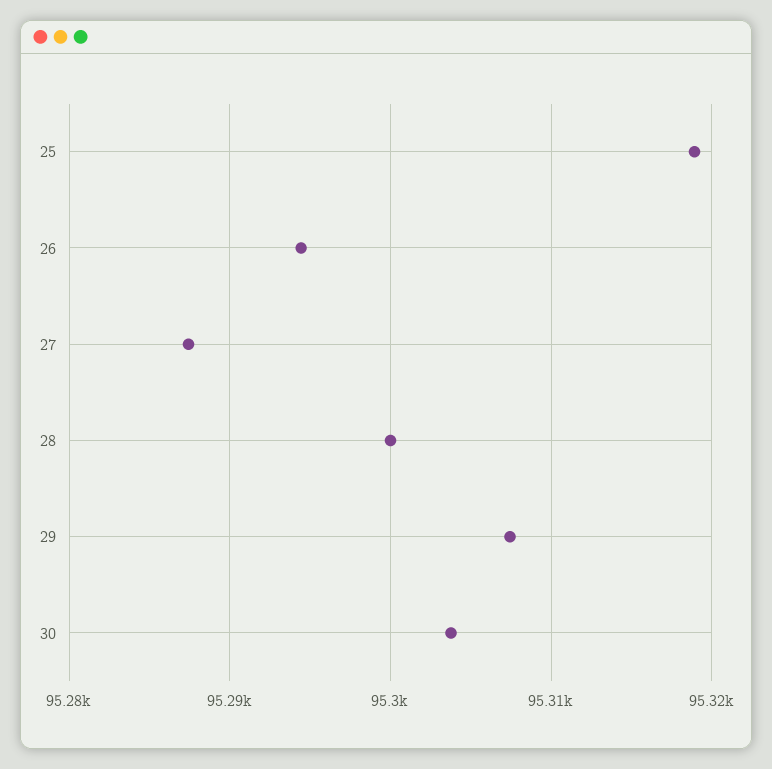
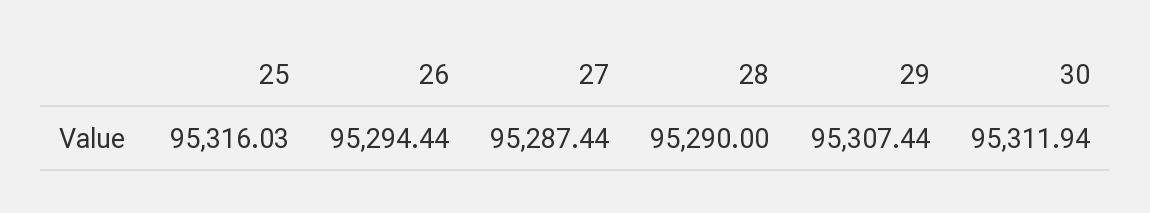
  {
-   "25": 95319,
+   "25": 95316.03,
    "26": 95294.44,
    "27": 95287.44,
-   "28": 95300,
+   "28": 95290,
    "29": 95307.44,
-   "30": 95304
+   "30": 95311.94
  }

